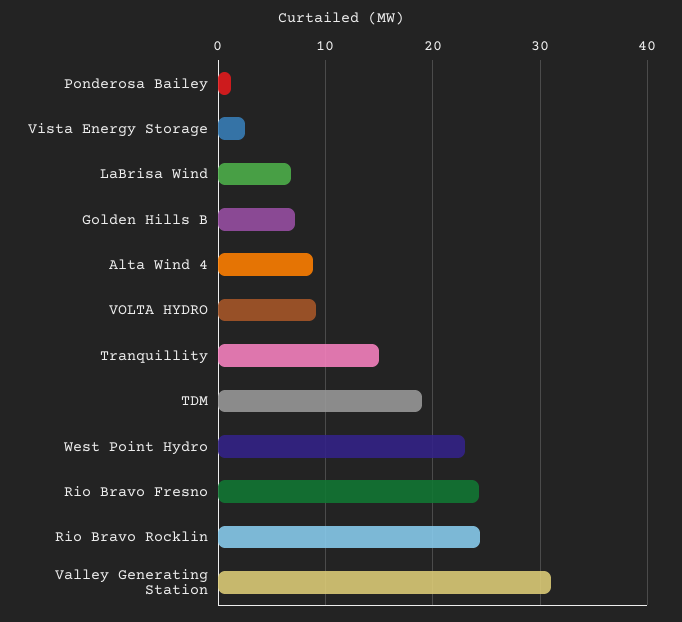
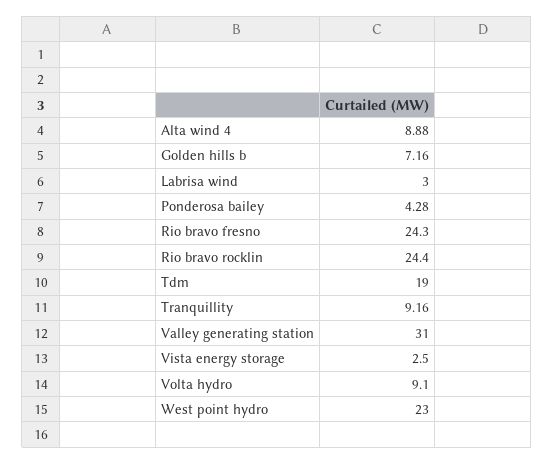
  {
-   "Ponderosa Bailey": 1,
+   "Ponderosa Bailey": 4.28,
    "Vista Energy Storage": 2.5,
-   "LaBrisa Wind": 7,
+   "LaBrisa Wind": 3,
    "Golden Hills B": 7.16,
    "Alta Wind 4": 8.88,
    "VOLTA HYDRO": 9.1,
-   "Tranquillity": 15,
+   "Tranquillity": 9.16,
    "TDM": 19,
    "West Point Hydro": 23,
    "Rio Bravo Fresno": 24.3,
    "Rio Bravo Rocklin": 24.4,
    "Valley Generating Station": 31
  }

